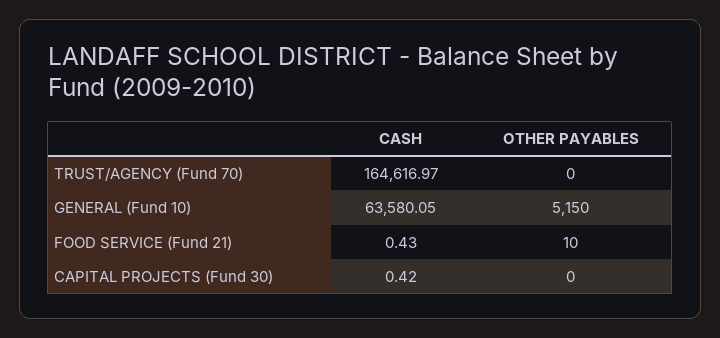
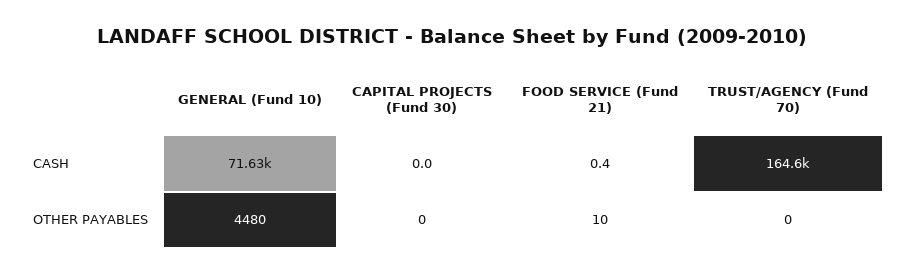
  {
    "CASH": {
      "TRUST/AGENCY (Fund 70)": 164616.97,
-     "GENERAL (Fund 10)": 63580.05,
+     "GENERAL (Fund 10)": 71630,
      "FOOD SERVICE (Fund 21)": 0.43,
-     "CAPITAL PROJECTS (Fund 30)": 0.42
+     "CAPITAL PROJECTS (Fund 30)": 0
    },
    "OTHER PAYABLES": {
      "TRUST/AGENCY (Fund 70)": 0,
-     "GENERAL (Fund 10)": 5150,
+     "GENERAL (Fund 10)": 4480,
      "FOOD SERVICE (Fund 21)": 10,
      "CAPITAL PROJECTS (Fund 30)": 0
    }
  }

